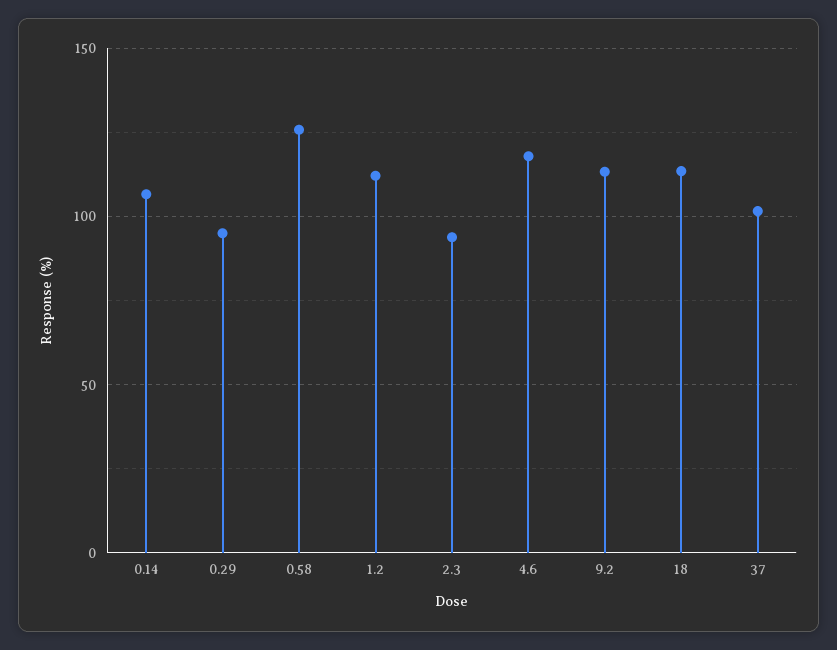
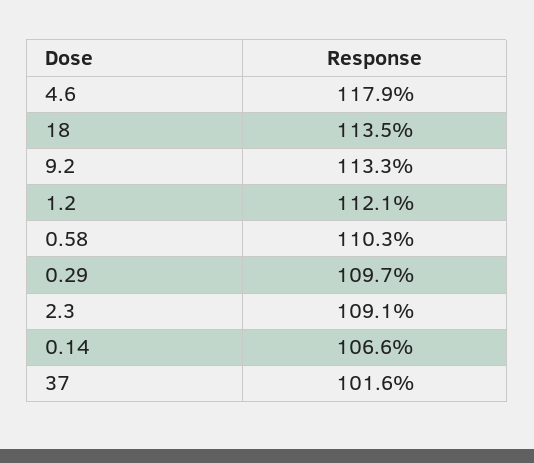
  {
    "0.14": 106.6,
-   "0.29": 95,
+   "0.29": 109.7,
-   "0.58": 125,
+   "0.58": 110.3,
    "1.2": 112.1,
-   "2.3": 95,
+   "2.3": 109.1,
    "4.6": 117.9,
    "9.2": 113.3,
    "18": 113.5,
    "37": 101.6
  }

